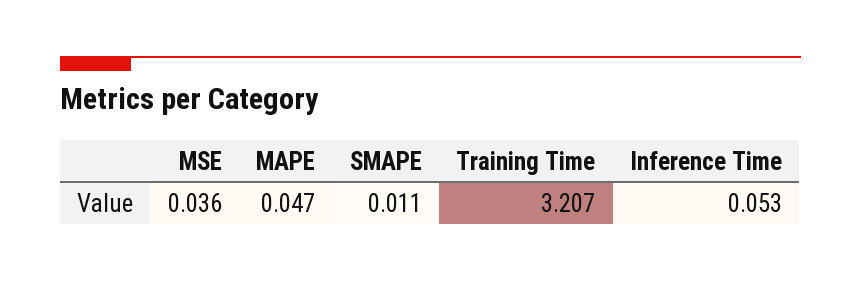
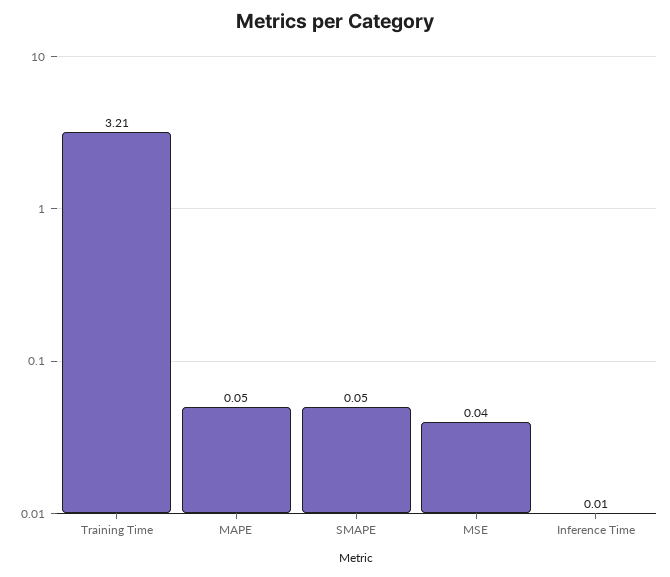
  {
    "MSE": 0.036,
    "MAPE": 0.047,
-   "SMAPE": 0.011,
+   "SMAPE": 0.05,
    "Training Time": 3.207,
-   "Inference Time": 0.053
+   "Inference Time": 0.01
  }

